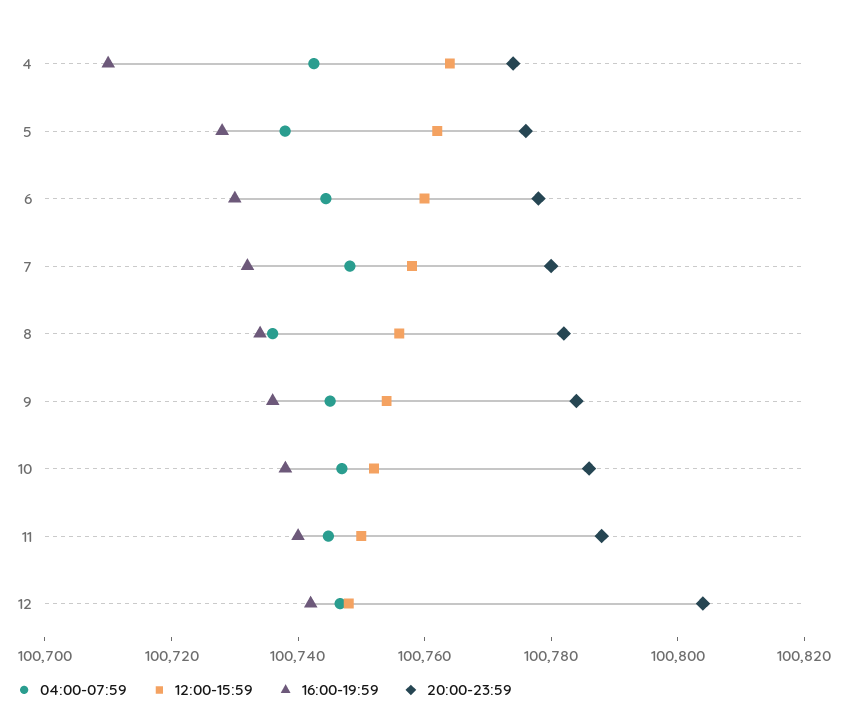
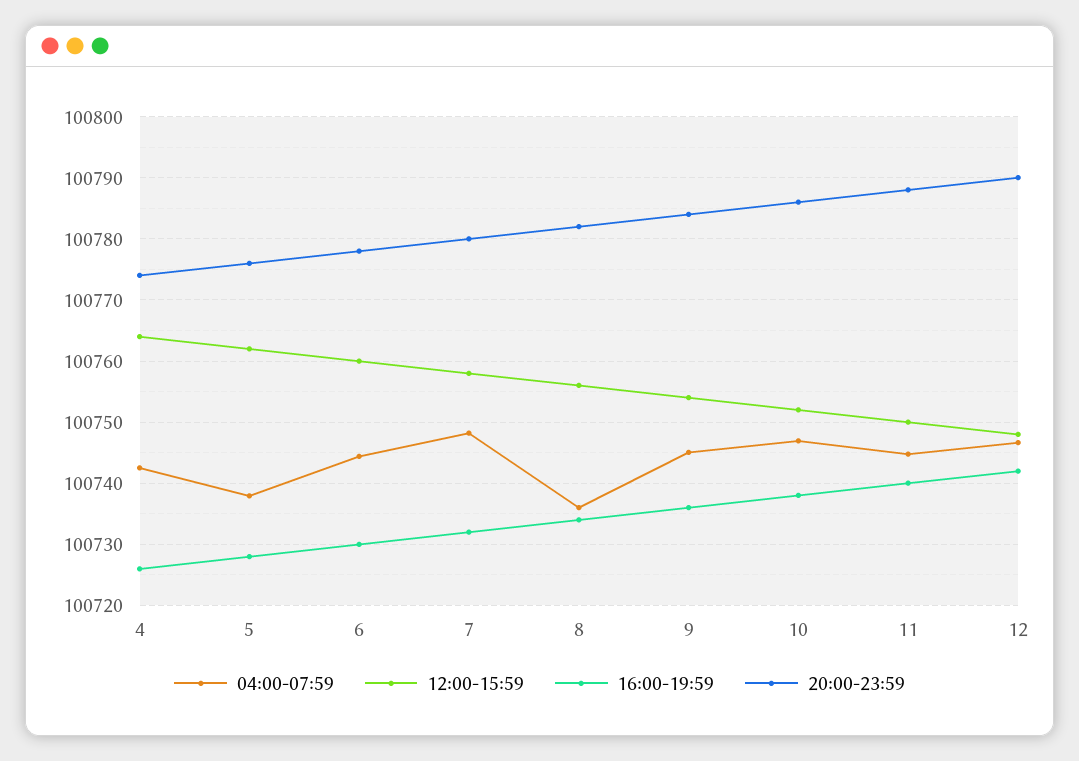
  {
    "04:00-07:59": {
      "4": 100743,
      "5": 100738,
      "6": 100744,
      "7": 100748,
      "8": 100736,
      "9": 100745,
      "10": 100747,
      "11": 100745,
      "12": 100747
    },
    "12:00-15:59": {
      "4": 100764,
      "5": 100762,
      "6": 100760,
      "7": 100758,
      "8": 100756,
      "9": 100754,
      "10": 100752,
      "11": 100750,
      "12": 100748
    },
    "16:00-19:59": {
-     "4": 100710,
+     "4": 100726,
      "5": 100728,
      "6": 100730,
      "7": 100732,
      "8": 100734,
      "9": 100736,
      "10": 100738,
      "11": 100740,
      "12": 100742
    },
    "20:00-23:59": {
      "4": 100774,
      "5": 100776,
      "6": 100778,
      "7": 100780,
      "8": 100782,
      "9": 100784,
      "10": 100786,
      "11": 100788,
-     "12": 100805
+     "12": 100790
    }
  }

